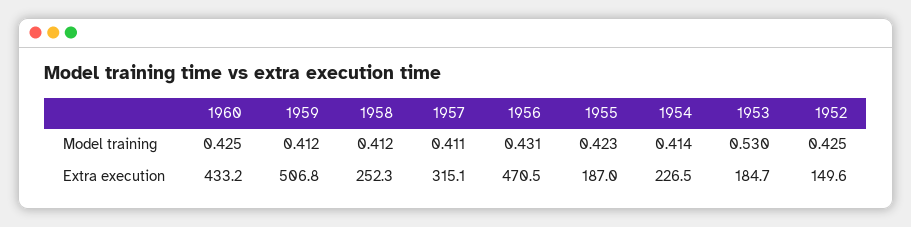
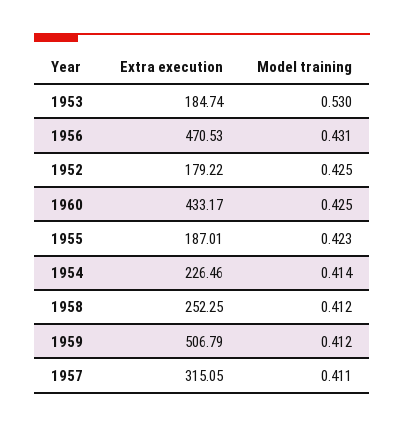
  {
    "1960": {
      "Model training": 0.425,
      "Extra execution": 433.17
    },
    "1959": {
      "Model training": 0.412,
      "Extra execution": 506.79
    },
    "1958": {
      "Model training": 0.412,
      "Extra execution": 252.25
    },
    "1957": {
      "Model training": 0.411,
      "Extra execution": 315.05
    },
    "1956": {
      "Model training": 0.431,
      "Extra execution": 470.53
    },
    "1955": {
      "Model training": 0.423,
      "Extra execution": 187.01
    },
    "1954": {
      "Model training": 0.414,
      "Extra execution": 226.46
    },
    "1953": {
      "Model training": 0.53,
      "Extra execution": 184.74
    },
    "1952": {
      "Model training": 0.425,
-     "Extra execution": 149.6
+     "Extra execution": 179.22
    }
  }

